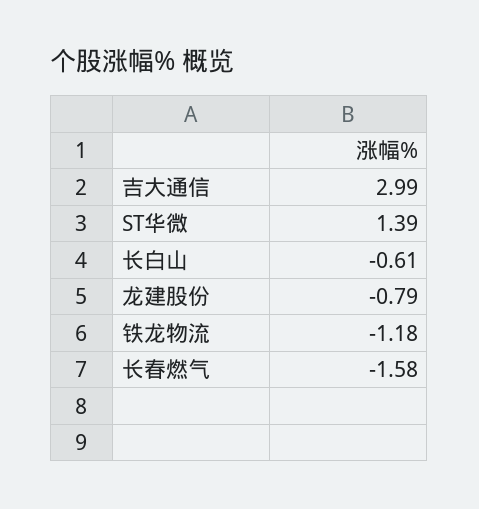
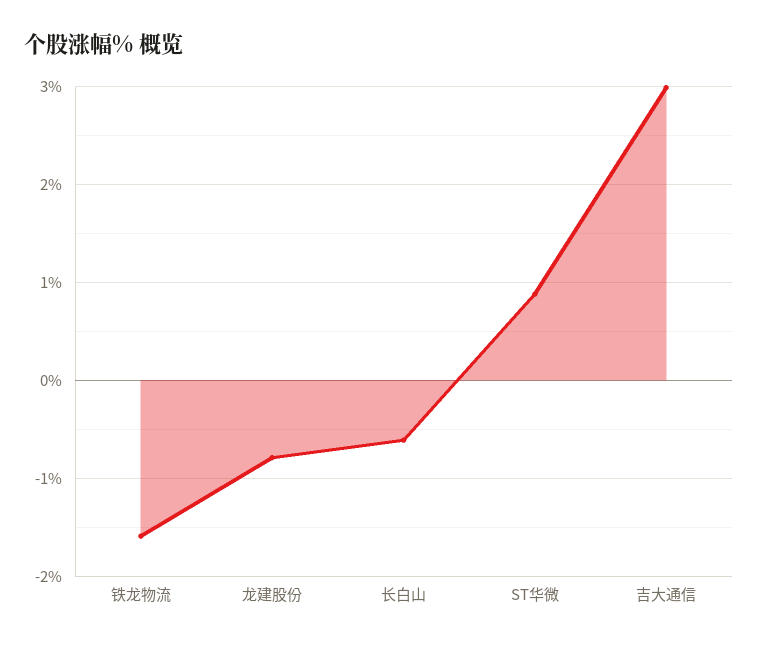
  {
    "吉大通信": 2.99,
-   "ST华微": 1.39,
+   "ST华微": 0.9,
    "长白山": -0.61,
    "龙建股份": -0.79,
-   "铁龙物流": -1.18,
+   "铁龙物流": -1.6
-   "长春燃气": -1.58
  }

